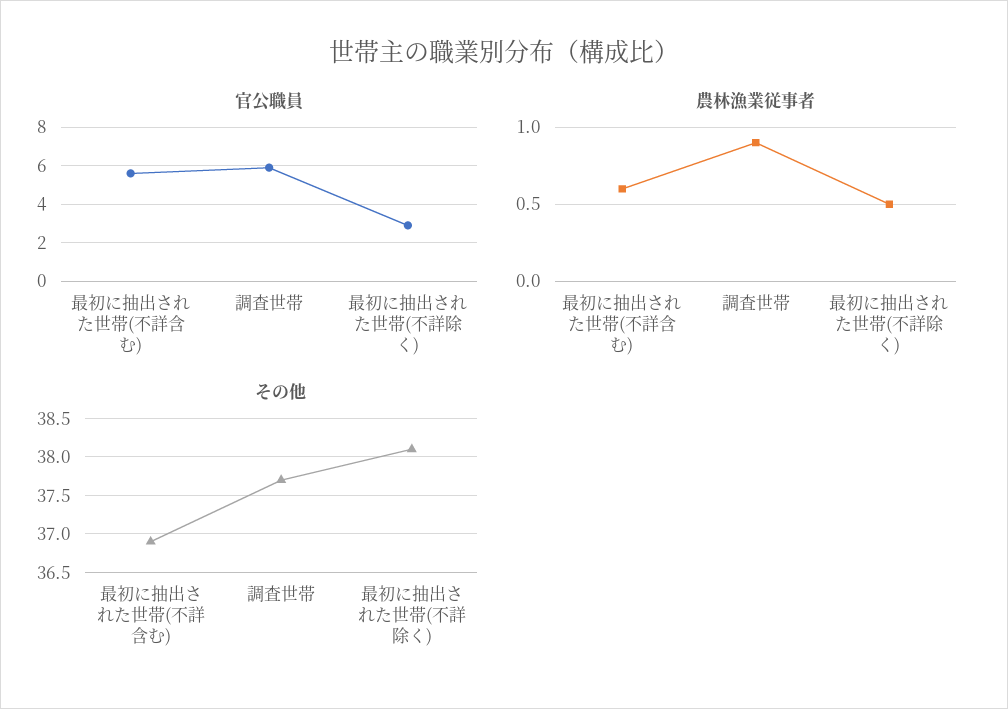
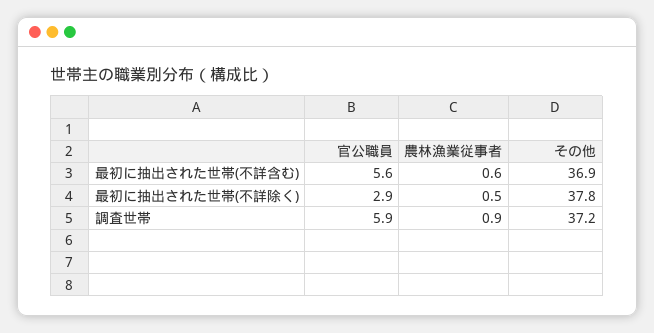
  {
    "官公職員": {
      "最初に抽出された世帯(不詳含む)": 5.6,
      "調査世帯": 5.9,
      "最初に抽出された世帯(不詳除く)": 2.9
    },
    "農林漁業従事者": {
      "最初に抽出された世帯(不詳含む)": 0.6,
      "調査世帯": 0.9,
      "最初に抽出された世帯(不詳除く)": 0.5
    },
    "その他": {
      "最初に抽出された世帯(不詳含む)": 36.9,
-     "調査世帯": 37.7,
+     "調査世帯": 37.2,
-     "最初に抽出された世帯(不詳除く)": 38.1
+     "最初に抽出された世帯(不詳除く)": 37.8
    }
  }

